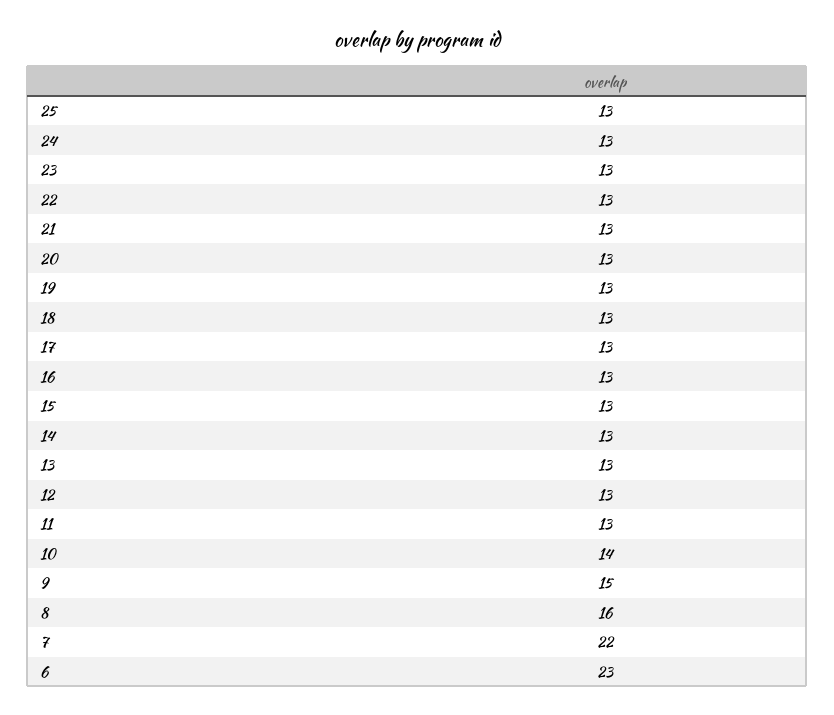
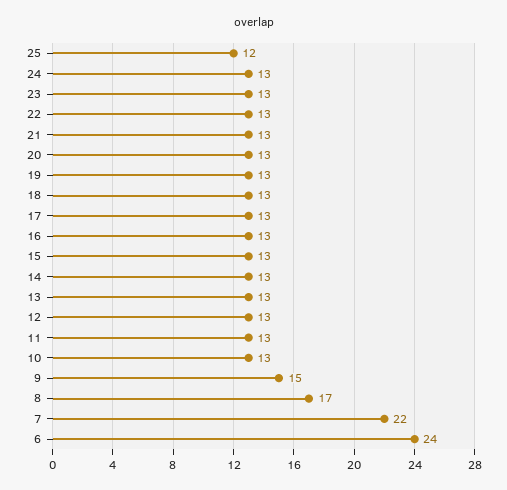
  {
-   "25": 13,
+   "25": 12,
    "24": 13,
    "23": 13,
    "22": 13,
    "21": 13,
    "20": 13,
    "19": 13,
    "18": 13,
    "17": 13,
    "16": 13,
    "15": 13,
    "14": 13,
    "13": 13,
    "12": 13,
    "11": 13,
-   "10": 14,
+   "10": 13,
    "9": 15,
-   "8": 16,
+   "8": 17,
    "7": 22,
-   "6": 23
+   "6": 24
  }

